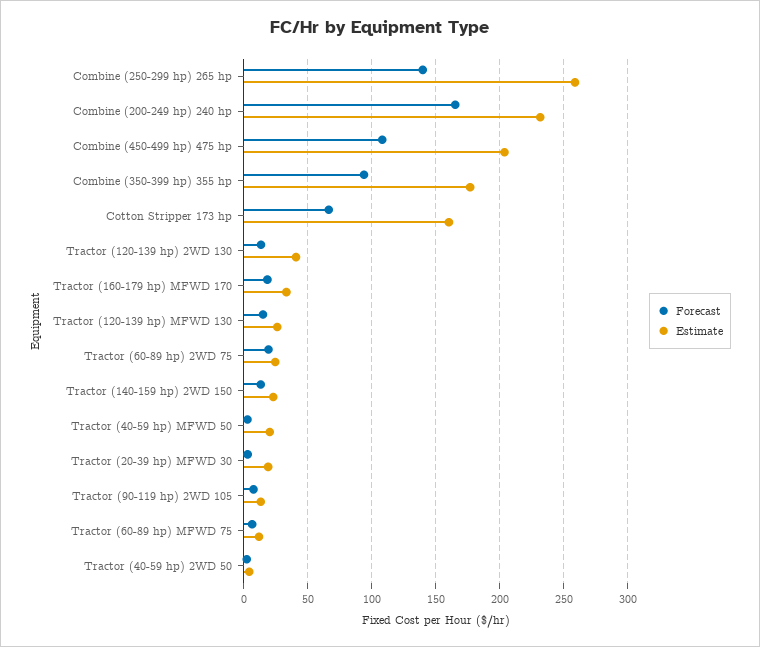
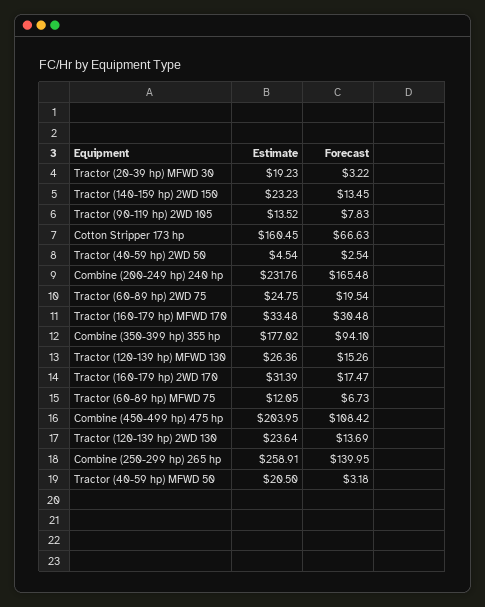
  {
    "Forecast": {
      "Combine (250-299 hp) 265 hp": 139.95,
      "Combine (200-249 hp) 240 hp": 165.48,
      "Combine (450-499 hp) 475 hp": 108.42,
      "Combine (350-399 hp) 355 hp": 94.1,
      "Cotton Stripper 173 hp": 66.63,
      "Tractor (120-139 hp) 2WD 130": 13.69,
-     "Tractor (160-179 hp) MFWD 170": 20,
+     "Tractor (160-179 hp) MFWD 170": 30.48,
      "Tractor (120-139 hp) MFWD 130": 15.26,
      "Tractor (60-89 hp) 2WD 75": 19.54,
      "Tractor (140-159 hp) 2WD 150": 13.45,
      "Tractor (40-59 hp) MFWD 50": 3.18,
      "Tractor (20-39 hp) MFWD 30": 3.22,
      "Tractor (90-119 hp) 2WD 105": 7.83,
      "Tractor (60-89 hp) MFWD 75": 6.73,
-     "Tractor (40-59 hp) 2WD 50": 2.54
+     "Tractor (40-59 hp) 2WD 50": 2.54,
+     "Tractor (160-179 hp) 2WD 170": 17.47
    },
    "Estimate": {
      "Combine (250-299 hp) 265 hp": 258.91,
      "Combine (200-249 hp) 240 hp": 231.76,
      "Combine (450-499 hp) 475 hp": 203.95,
      "Combine (350-399 hp) 355 hp": 177.02,
      "Cotton Stripper 173 hp": 160.45,
-     "Tractor (120-139 hp) 2WD 130": 40,
+     "Tractor (120-139 hp) 2WD 130": 23.64,
      "Tractor (160-179 hp) MFWD 170": 33.48,
      "Tractor (120-139 hp) MFWD 130": 26.36,
      "Tractor (60-89 hp) 2WD 75": 24.75,
      "Tractor (140-159 hp) 2WD 150": 23.23,
      "Tractor (40-59 hp) MFWD 50": 20.5,
      "Tractor (20-39 hp) MFWD 30": 19.23,
      "Tractor (90-119 hp) 2WD 105": 13.52,
      "Tractor (60-89 hp) MFWD 75": 12.05,
-     "Tractor (40-59 hp) 2WD 50": 4.54
+     "Tractor (40-59 hp) 2WD 50": 4.54,
+     "Tractor (160-179 hp) 2WD 170": 31.39
    }
  }

